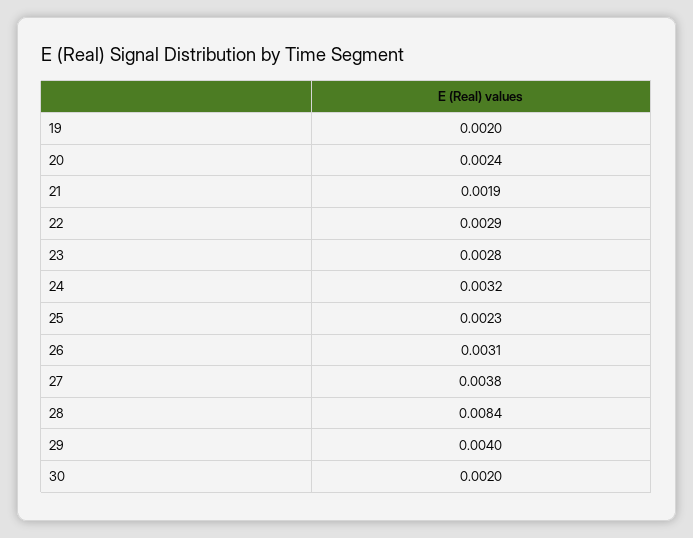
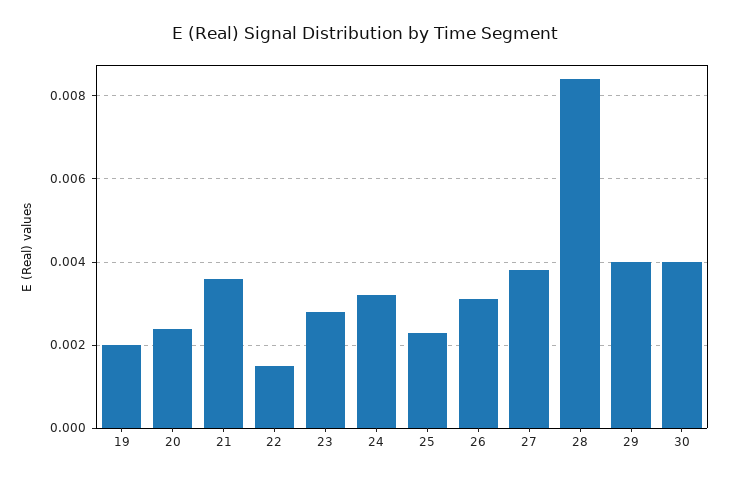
  {
    "19": 0.002,
    "20": 0.0024,
-   "21": 0.0019,
+   "21": 0.0035,
-   "22": 0.0029,
+   "22": 0.0015,
    "23": 0.0028,
    "24": 0.0032,
    "25": 0.0023,
    "26": 0.0031,
    "27": 0.0038,
    "28": 0.0084,
    "29": 0.004,
-   "30": 0.002
+   "30": 0.004
  }

